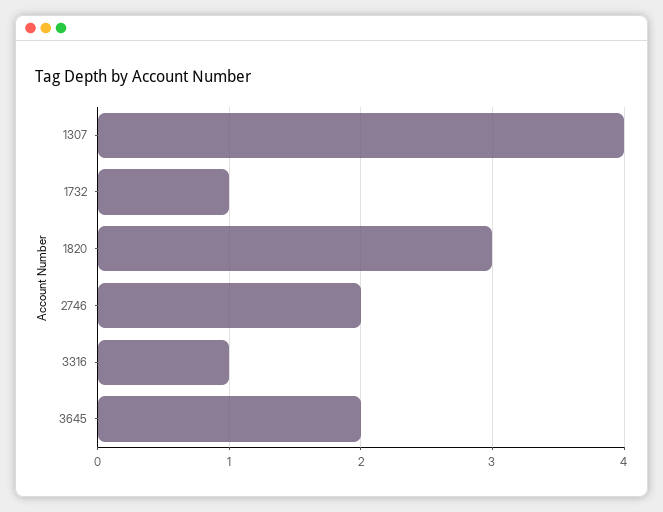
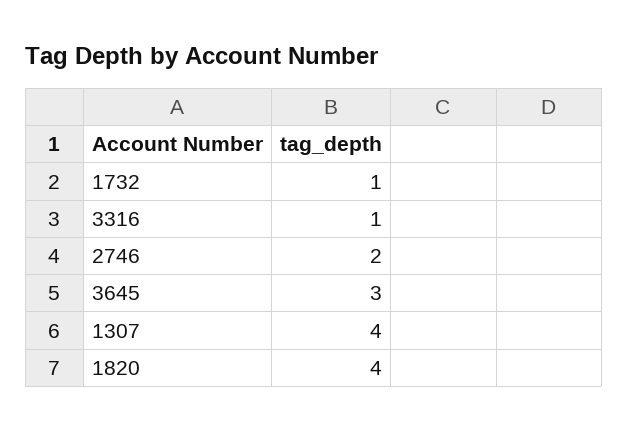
  {
    "1307": 4,
    "1732": 1,
-   "1820": 3,
+   "1820": 4,
    "2746": 2,
    "3316": 1,
-   "3645": 2
+   "3645": 3
  }

